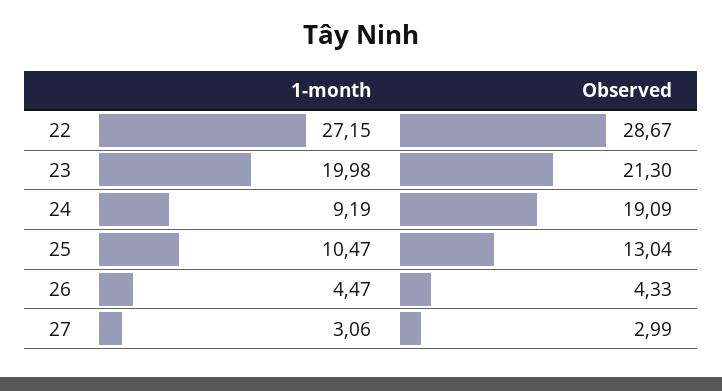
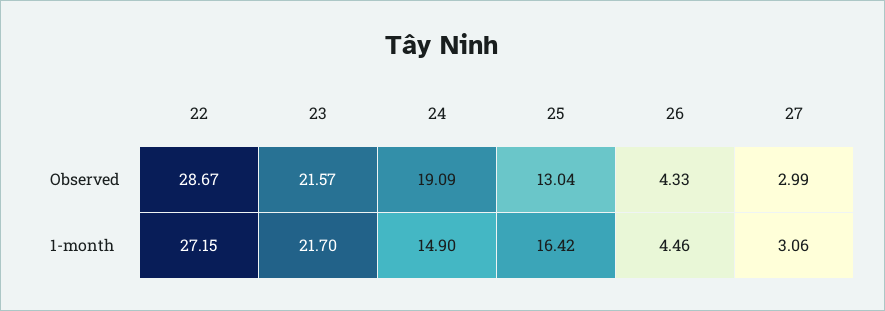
  {
    "1-month": {
      "22": 27.15,
-     "23": 19.98,
+     "23": 21.7,
-     "24": 9.19,
+     "24": 14.9,
-     "25": 10.47,
+     "25": 16.42,
-     "26": 4.47,
+     "26": 4.46,
      "27": 3.06
    },
    "Observed": {
      "22": 28.67,
-     "23": 21.3,
+     "23": 21.57,
      "24": 19.09,
      "25": 13.04,
      "26": 4.33,
      "27": 2.99
    }
  }

